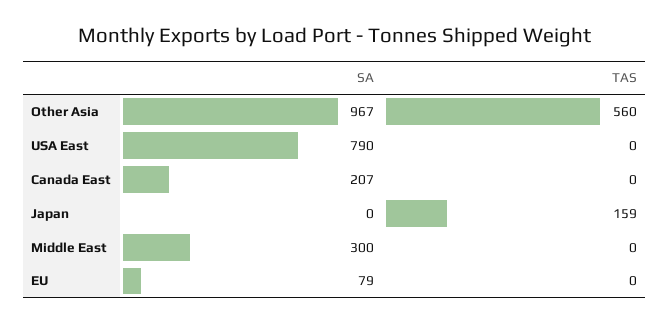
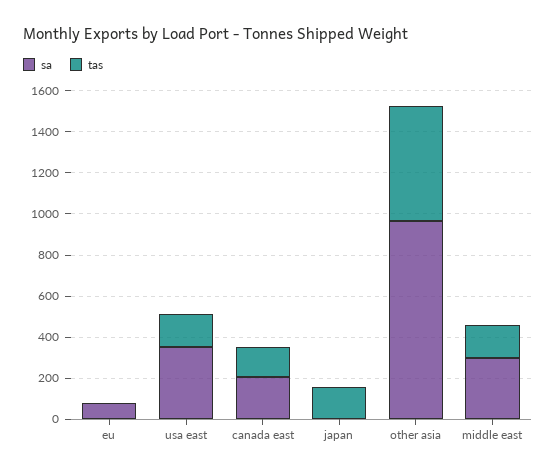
  {
    "SA": {
      "Other Asia": 967,
-     "USA East": 790,
+     "USA East": 350,
      "Canada East": 207,
      "Japan": 0,
      "Middle East": 300,
      "EU": 79
    },
    "TAS": {
      "Other Asia": 560,
-     "USA East": 0,
+     "USA East": 150,
-     "Canada East": 0,
+     "Canada East": 150,
      "Japan": 159,
-     "Middle East": 0,
+     "Middle East": 150,
      "EU": 0
    }
  }

